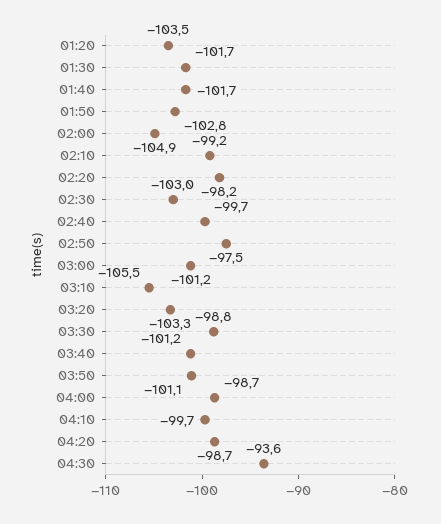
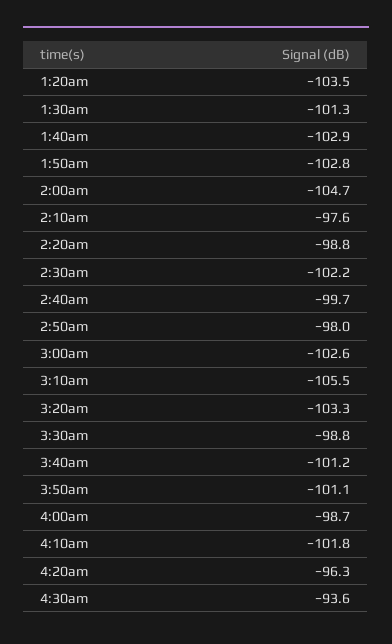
  {
    "01:20": -103.5,
-   "01:30": -101.7,
+   "01:30": -101.3,
-   "01:40": -101.7,
+   "01:40": -102.9,
    "01:50": -102.8,
-   "02:00": -104.9,
+   "02:00": -104.7,
-   "02:10": -99.2,
+   "02:10": -97.6,
-   "02:20": -98.2,
+   "02:20": -98.8,
-   "02:30": -103,
+   "02:30": -102.2,
    "02:40": -99.7,
-   "02:50": -97.5,
+   "02:50": -98,
-   "03:00": -101.2,
+   "03:00": -102.6,
    "03:10": -105.5,
    "03:20": -103.3,
    "03:30": -98.8,
    "03:40": -101.2,
    "03:50": -101.1,
    "04:00": -98.7,
-   "04:10": -99.7,
+   "04:10": -101.8,
-   "04:20": -98.7,
+   "04:20": -96.3,
    "04:30": -93.6
  }

